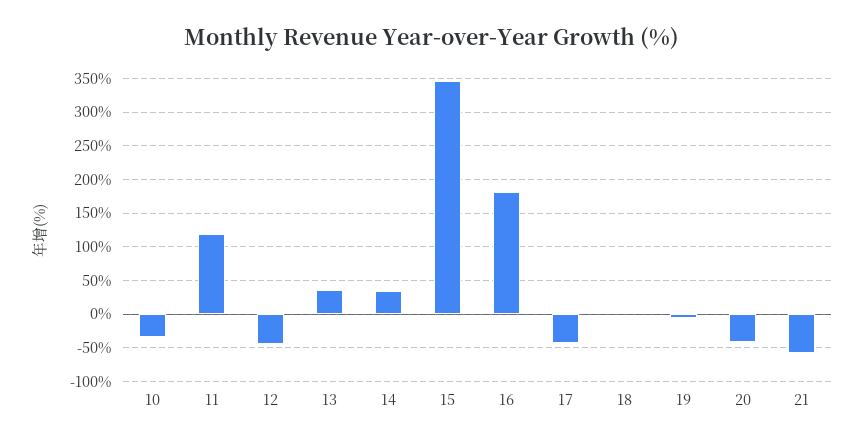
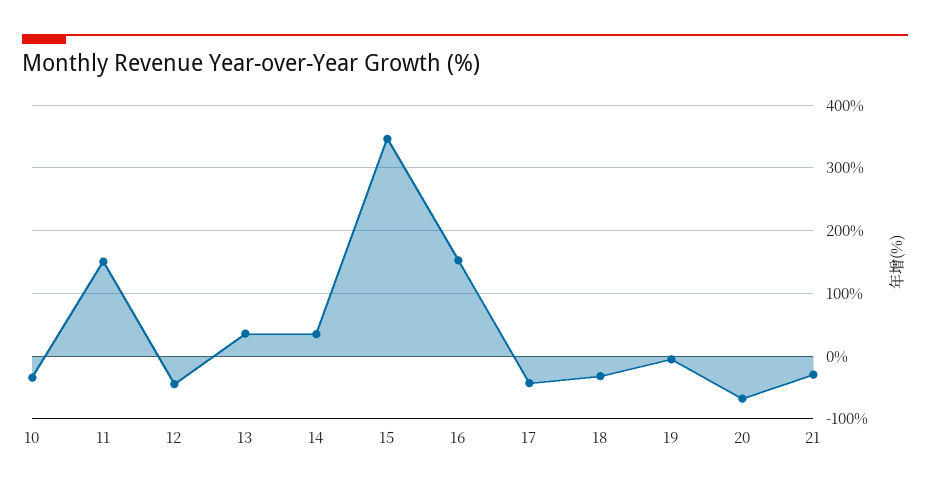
  {
    "10": -30,
-   "11": 120,
+   "11": 150,
    "12": -40,
    "13": 40,
    "14": 40,
    "15": 350,
-   "16": 180,
+   "16": 150,
    "17": -40,
-   "18": 0,
+   "18": -30,
    "19": -10,
-   "20": -40,
+   "20": -70,
-   "21": -60
+   "21": -30
  }

